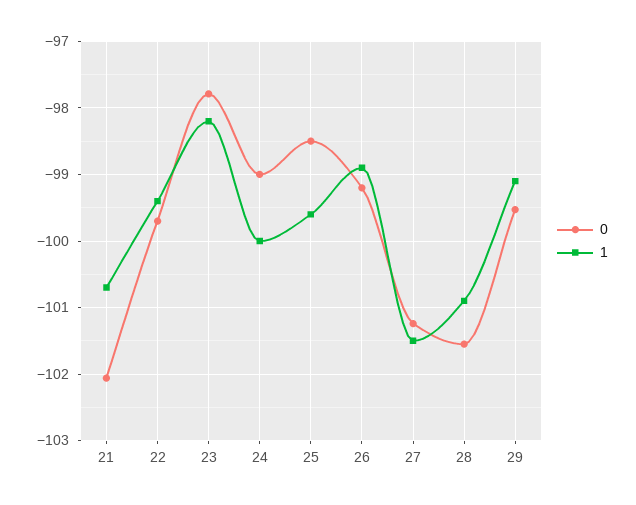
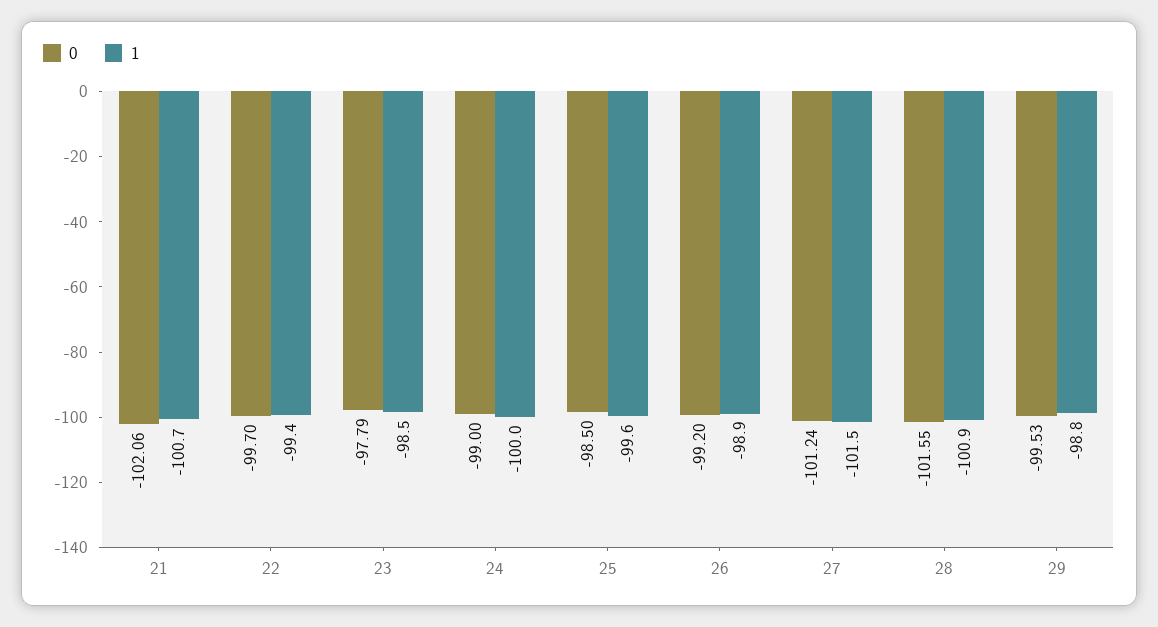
  {
    "0": {
      "21": -102.06,
      "22": -99.7,
      "23": -97.79,
      "24": -99,
      "25": -98.5,
      "26": -99.2,
      "27": -101.24,
      "28": -101.55,
      "29": -99.53
    },
    "1": {
      "21": -100.7,
      "22": -99.4,
-     "23": -98.2,
+     "23": -98.5,
      "24": -100,
      "25": -99.6,
      "26": -98.9,
      "27": -101.5,
      "28": -100.9,
-     "29": -99.1
+     "29": -98.8
    }
  }

